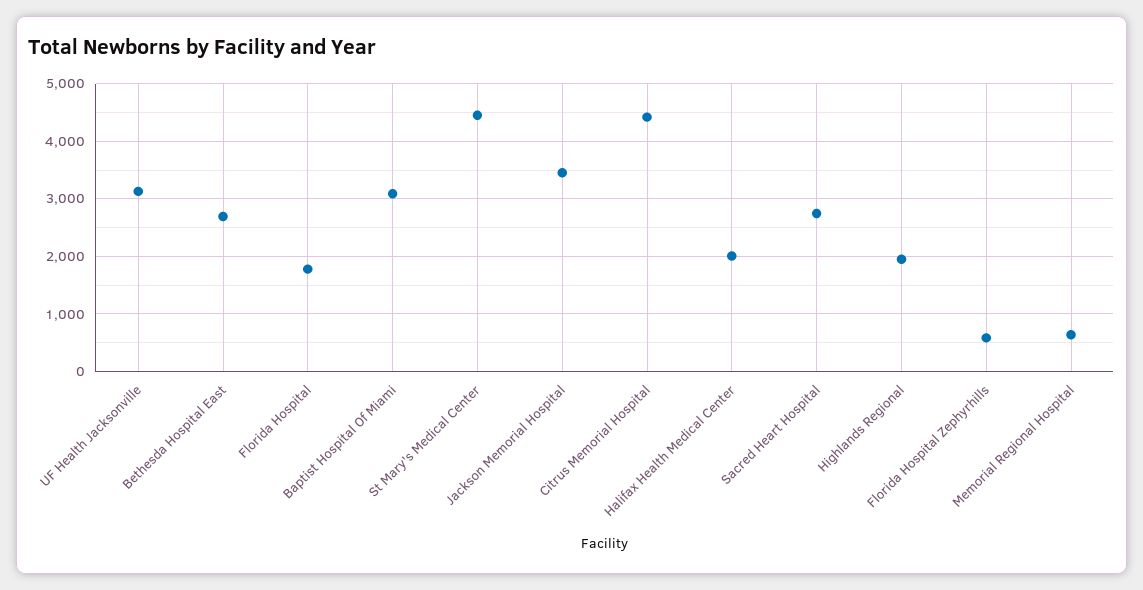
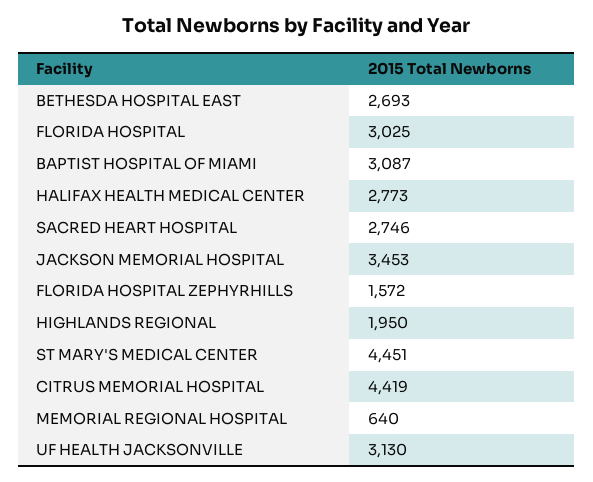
  {
    "UF Health Jacksonville": 3130,
    "Bethesda Hospital East": 2693,
-   "Florida Hospital": 1800,
+   "Florida Hospital": 3025,
    "Baptist Hospital Of Miami": 3087,
    "St Mary's Medical Center": 4451,
    "Jackson Memorial Hospital": 3453,
    "Citrus Memorial Hospital": 4419,
-   "Halifax Health Medical Center": 2000,
+   "Halifax Health Medical Center": 2773,
    "Sacred Heart Hospital": 2746,
    "Highlands Regional": 1950,
-   "Florida Hospital Zephyrhills": 600,
+   "Florida Hospital Zephyrhills": 1572,
    "Memorial Regional Hospital": 640
  }

